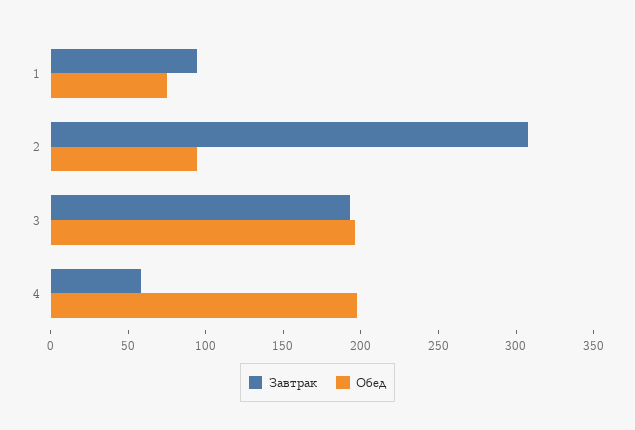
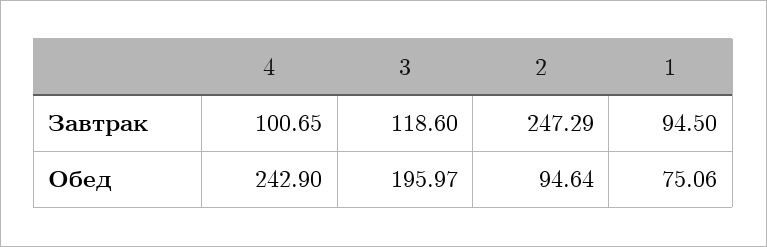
  {
    "Завтрак": {
      "1": 94.5,
-     "2": 310,
+     "2": 247.29,
-     "3": 190,
+     "3": 118.6,
-     "4": 60
+     "4": 100.65
    },
    "Обед": {
      "1": 75.06,
      "2": 94.64,
      "3": 195.97,
-     "4": 200
+     "4": 242.9
    }
  }

